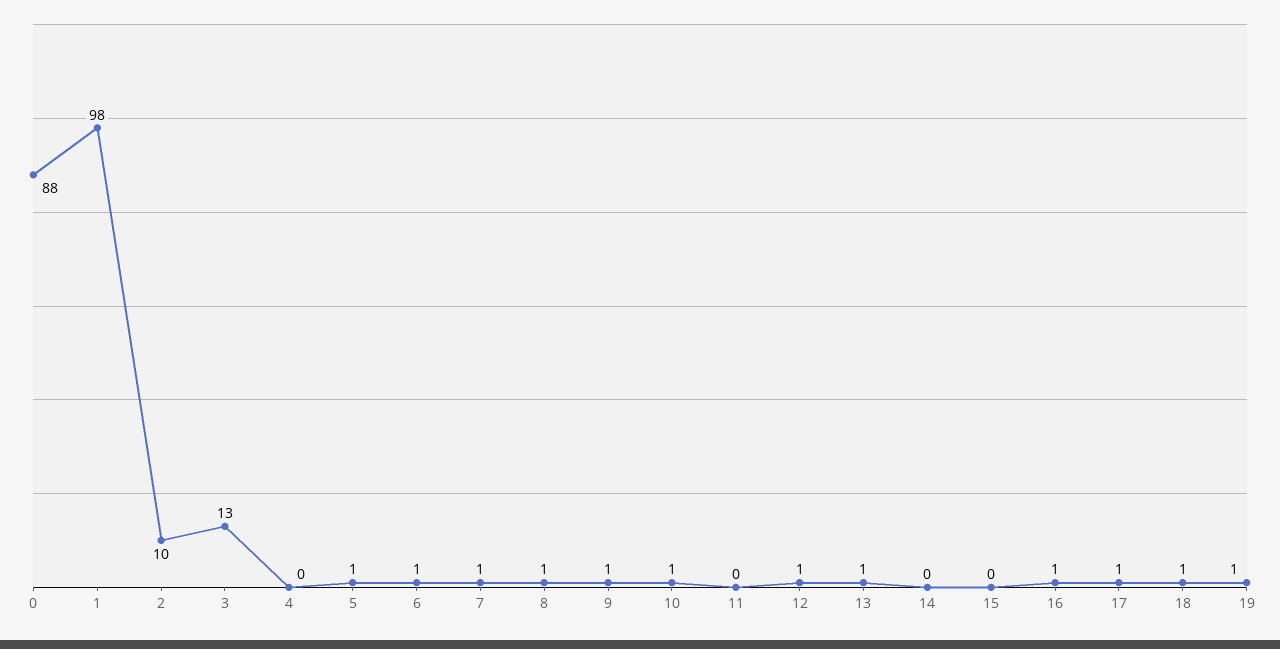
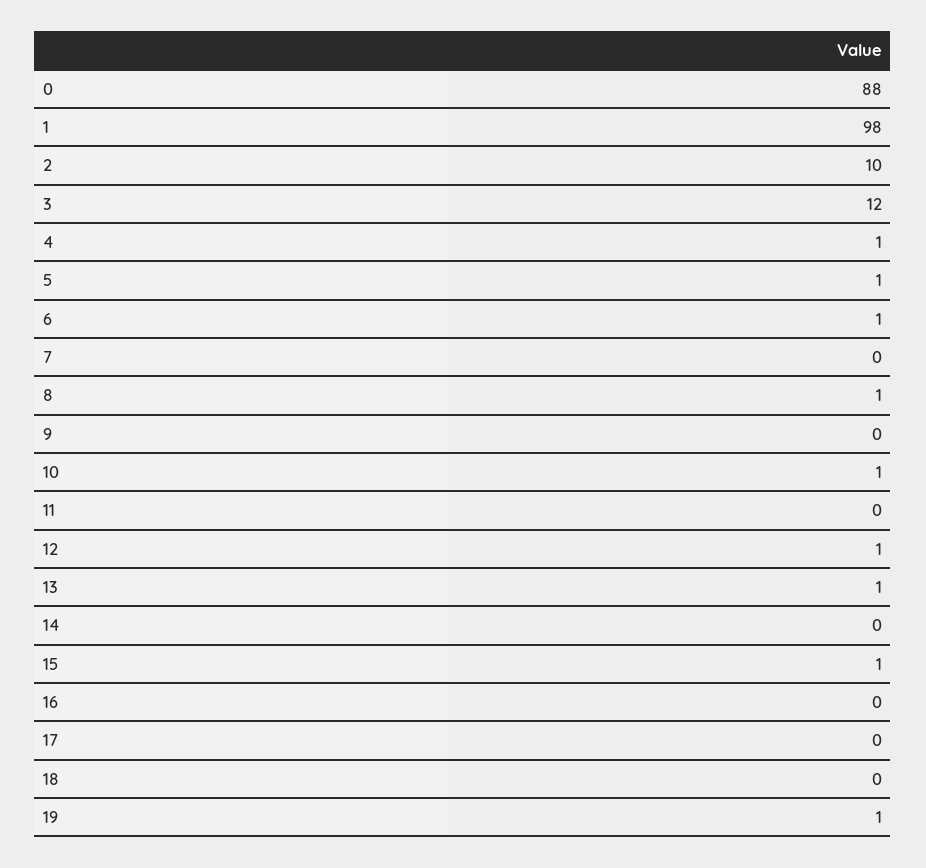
  {
    "0": 88,
    "1": 98,
    "2": 10,
-   "3": 13,
+   "3": 12,
-   "4": 0,
+   "4": 1,
    "5": 1,
    "6": 1,
-   "7": 1,
+   "7": 0,
    "8": 1,
-   "9": 1,
+   "9": 0,
    "10": 1,
    "11": 0,
    "12": 1,
    "13": 1,
    "14": 0,
-   "15": 0,
+   "15": 1,
-   "16": 1,
+   "16": 0,
-   "17": 1,
+   "17": 0,
-   "18": 1,
+   "18": 0,
    "19": 1
  }

